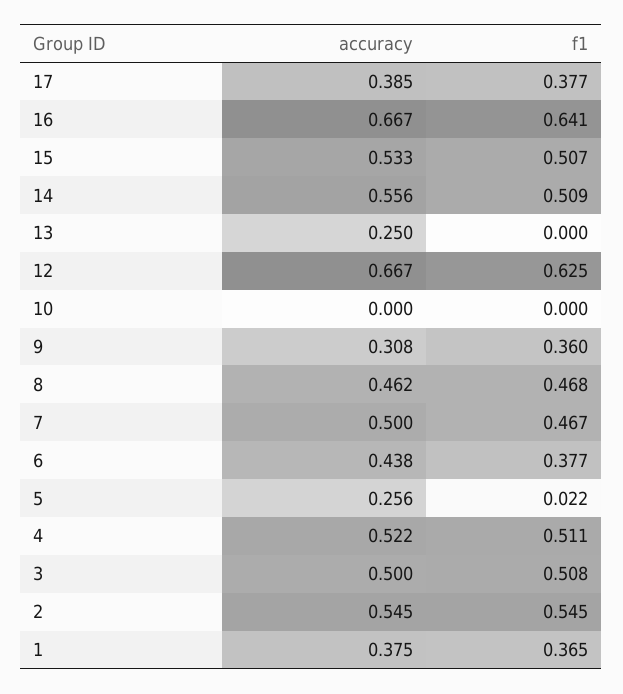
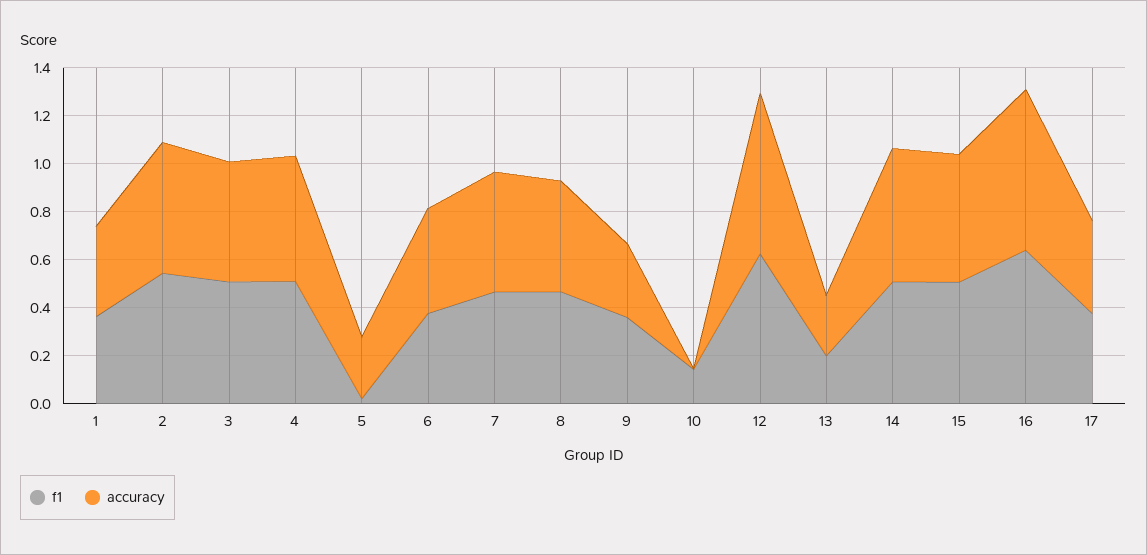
  {
    "accuracy": {
      "17": 0.385,
      "16": 0.667,
      "15": 0.533,
      "14": 0.556,
      "13": 0.25,
      "12": 0.667,
      "10": 0,
      "9": 0.308,
      "8": 0.462,
      "7": 0.5,
      "6": 0.438,
      "5": 0.256,
      "4": 0.522,
      "3": 0.5,
      "2": 0.545,
      "1": 0.375
    },
    "f1": {
      "17": 0.377,
      "16": 0.641,
      "15": 0.507,
      "14": 0.509,
-     "13": 0,
+     "13": 0.2,
      "12": 0.625,
-     "10": 0,
+     "10": 0.15,
      "9": 0.36,
      "8": 0.468,
      "7": 0.467,
      "6": 0.377,
      "5": 0.022,
      "4": 0.511,
      "3": 0.508,
      "2": 0.545,
      "1": 0.365
    }
  }

